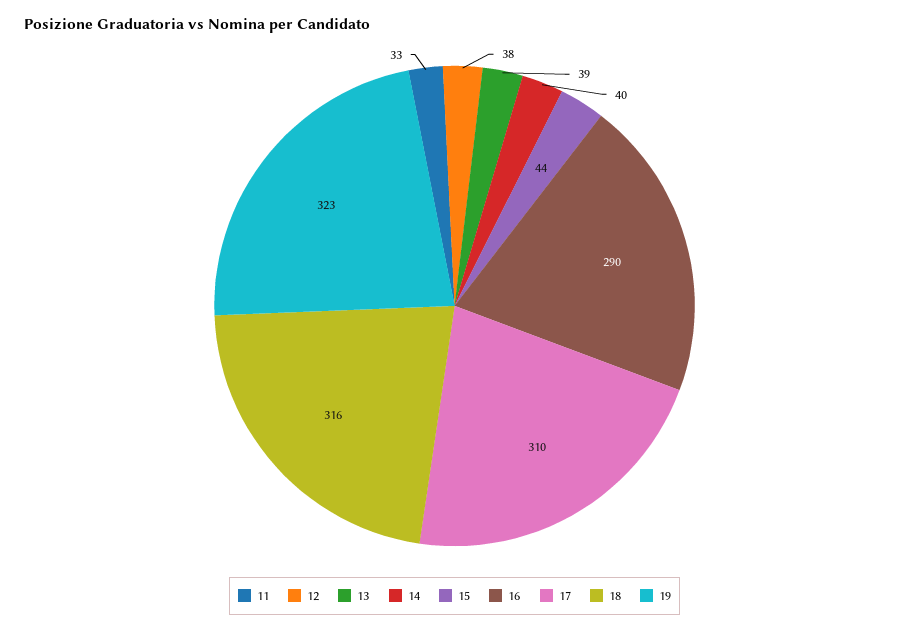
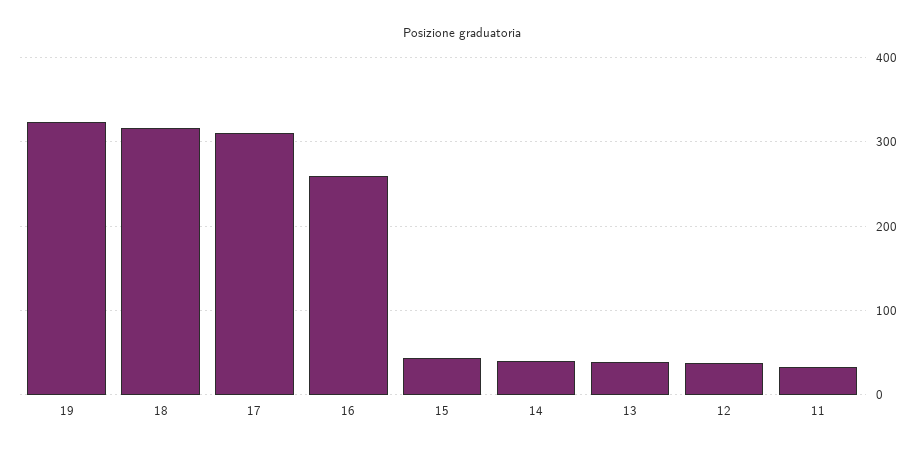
  {
    "11": 33,
    "12": 38,
    "13": 39,
    "14": 40,
    "15": 44,
-   "16": 290,
+   "16": 260,
    "17": 310,
    "18": 316,
    "19": 323
  }

